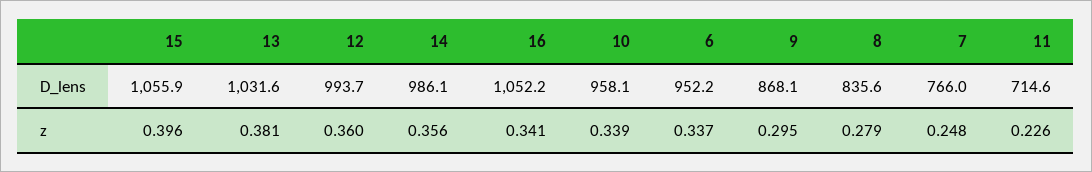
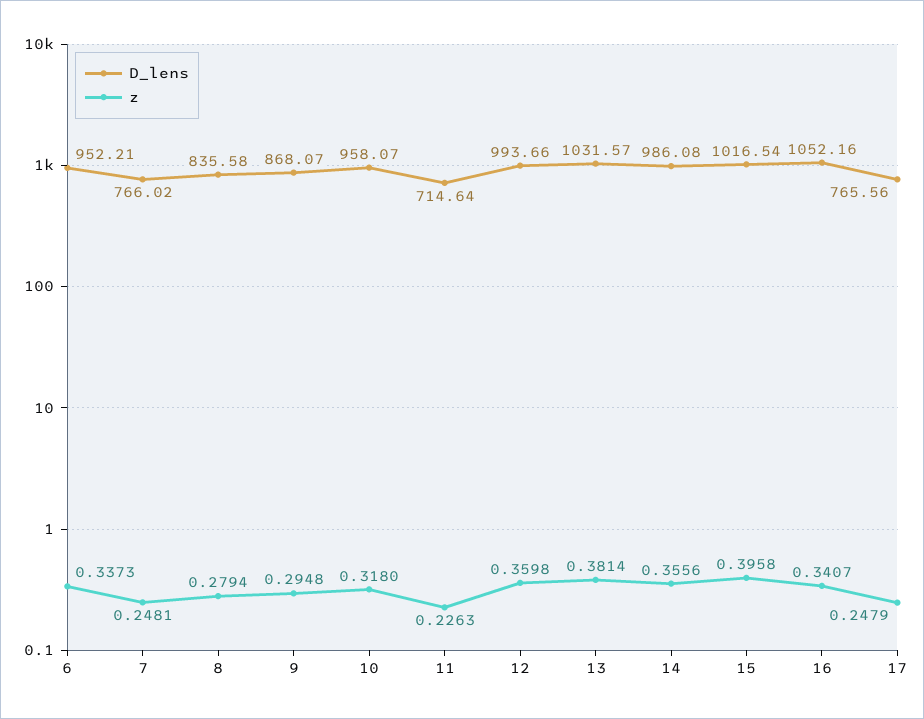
  {
    "D_lens": {
-     "15": 1055.9,
+     "15": 1016.54,
      "13": 1031.57,
      "12": 993.66,
      "14": 986.08,
      "16": 1052.16,
      "10": 958.07,
      "6": 952.21,
      "9": 868.07,
      "8": 835.58,
      "7": 766.02,
-     "11": 714.64
+     "11": 714.64,
+     "17": 765.56
    },
    "z": {
      "15": 0.3958,
      "13": 0.3814,
      "12": 0.3598,
      "14": 0.3556,
      "16": 0.3407,
-     "10": 0.339,
+     "10": 0.318,
      "6": 0.3373,
      "9": 0.2948,
      "8": 0.2794,
      "7": 0.2481,
-     "11": 0.2263
+     "11": 0.2263,
+     "17": 0.2479
    }
  }

